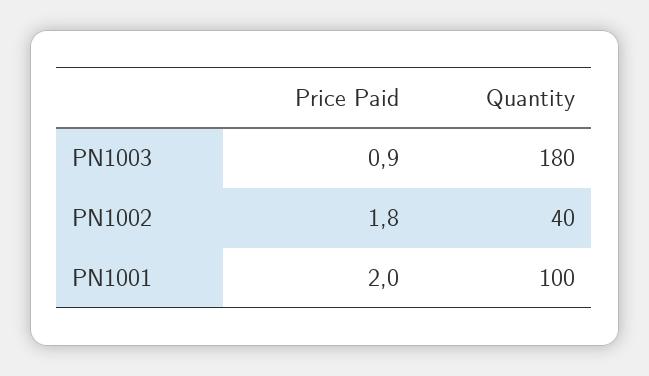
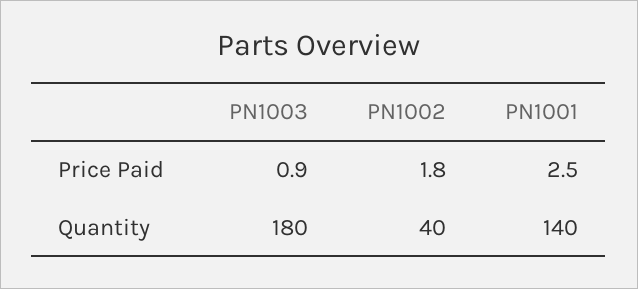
  {
    "Price Paid": {
      "PN1003": 0.9,
      "PN1002": 1.8,
-     "PN1001": 2
+     "PN1001": 2.5
    },
    "Quantity": {
      "PN1003": 180,
      "PN1002": 40,
-     "PN1001": 100
+     "PN1001": 140
    }
  }

